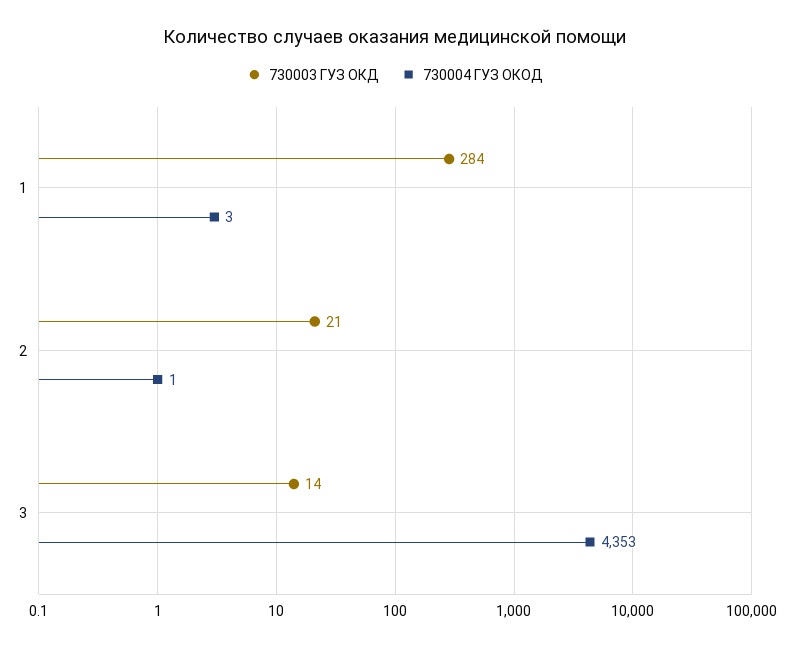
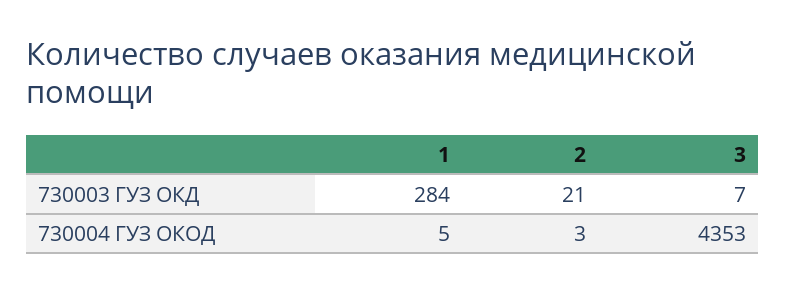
  {
    "730003 ГУЗ ОКД": {
      "1": 284,
      "2": 21,
-     "3": 14
+     "3": 7
    },
    "730004 ГУЗ ОКОД": {
-     "1": 3,
+     "1": 5,
-     "2": 1,
+     "2": 3,
      "3": 4353
    }
  }

